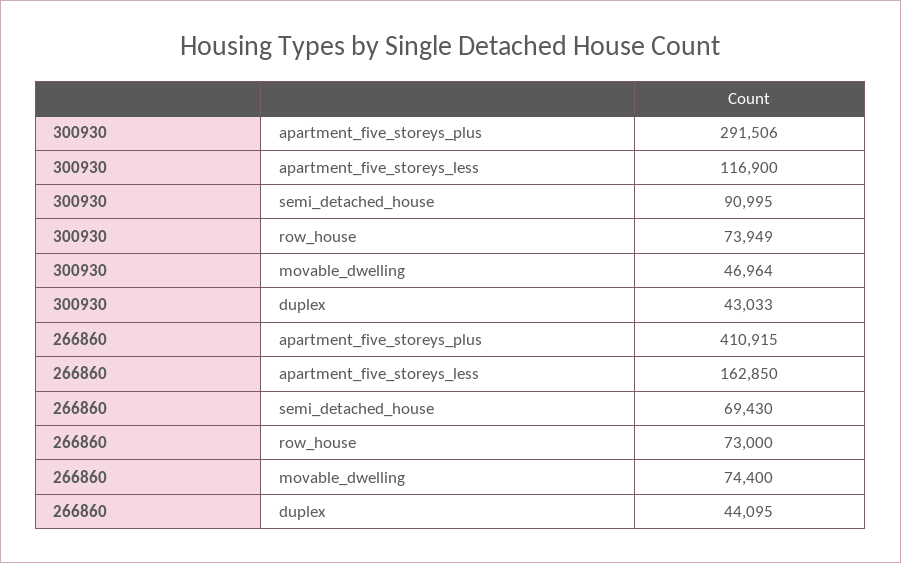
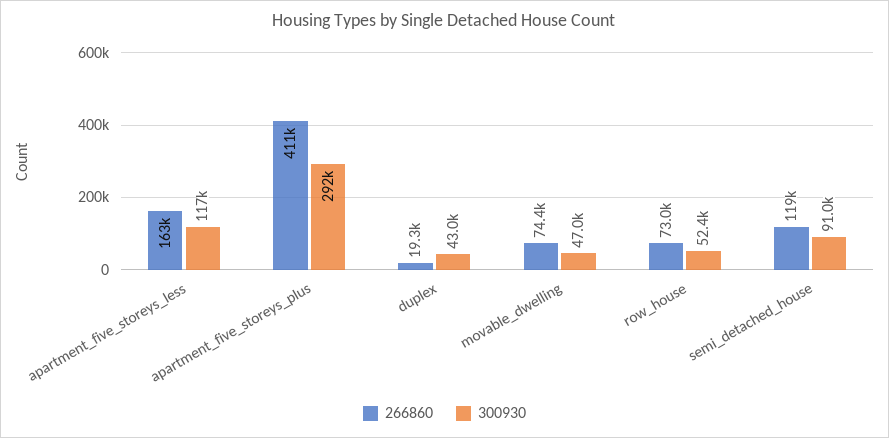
  {
    "300930": {
      "apartment_five_storeys_plus": 291506,
      "apartment_five_storeys_less": 116900,
      "semi_detached_house": 90995,
-     "row_house": 73949,
+     "row_house": 52400,
      "movable_dwelling": 46964,
      "duplex": 43033
    },
    "266860": {
      "apartment_five_storeys_plus": 410915,
      "apartment_five_storeys_less": 162850,
-     "semi_detached_house": 69430,
+     "semi_detached_house": 119000,
      "row_house": 73000,
      "movable_dwelling": 74400,
-     "duplex": 44095
+     "duplex": 19300
    }
  }

